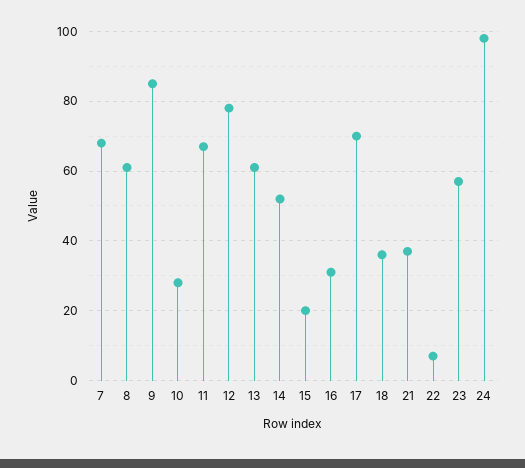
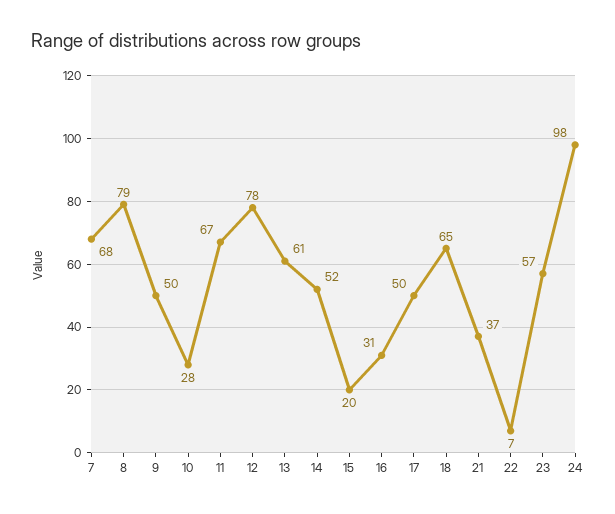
  {
    "7": 68,
-   "8": 60,
+   "8": 79,
-   "9": 85,
+   "9": 50,
    "10": 28,
    "11": 67,
    "12": 78,
    "13": 61,
    "14": 52,
    "15": 20,
    "16": 31,
-   "17": 70,
+   "17": 50,
-   "18": 35,
+   "18": 65,
    "21": 37,
    "22": 7,
    "23": 57,
    "24": 98
  }

